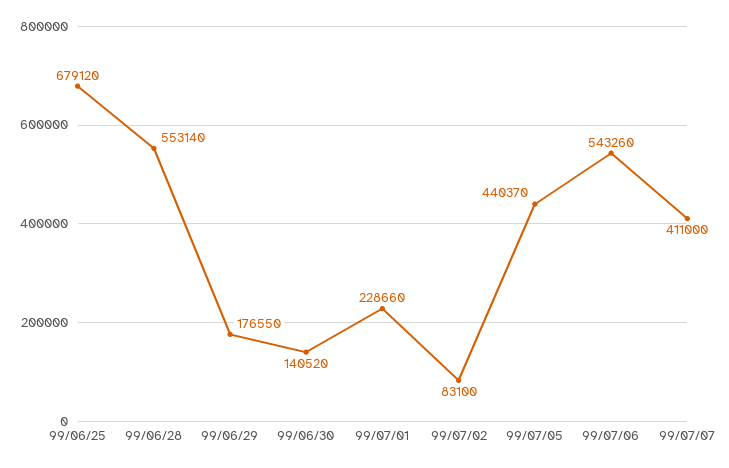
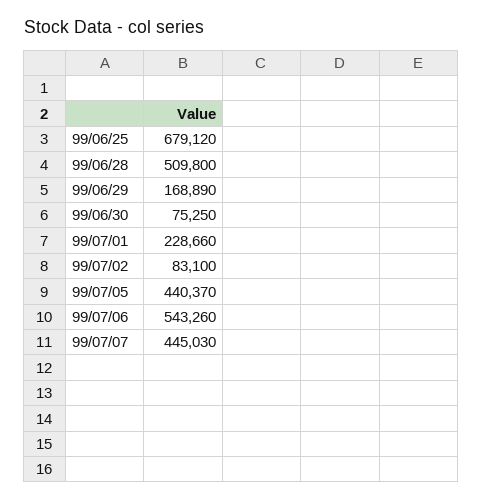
  {
    "99/06/25": 679120,
-   "99/06/28": 553140,
+   "99/06/28": 509800,
-   "99/06/29": 176550,
+   "99/06/29": 168890,
-   "99/06/30": 140520,
+   "99/06/30": 75250,
    "99/07/01": 228660,
    "99/07/02": 83100,
    "99/07/05": 440370,
    "99/07/06": 543260,
-   "99/07/07": 411000
+   "99/07/07": 445030
  }

